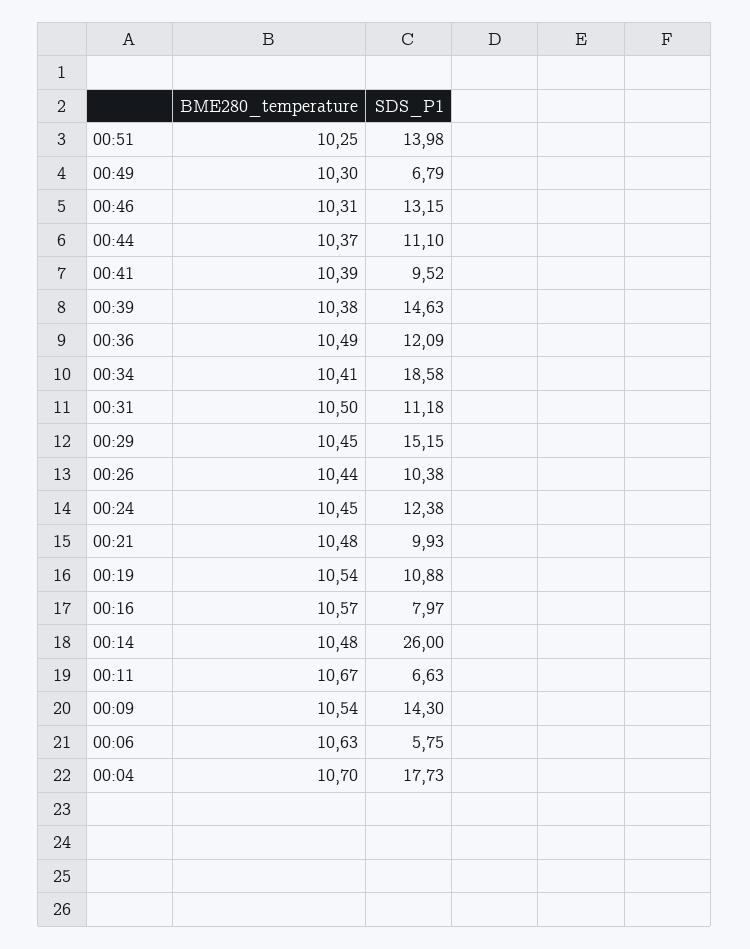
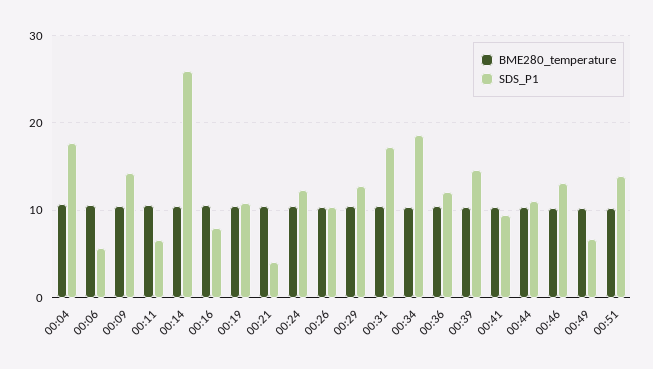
  {
    "BME280_temperature": {
      "00:51": 10.25,
      "00:49": 10.3,
      "00:46": 10.31,
      "00:44": 10.37,
      "00:41": 10.39,
      "00:39": 10.38,
      "00:36": 10.49,
      "00:34": 10.41,
      "00:31": 10.5,
      "00:29": 10.45,
      "00:26": 10.44,
      "00:24": 10.45,
      "00:21": 10.48,
      "00:19": 10.54,
      "00:16": 10.57,
      "00:14": 10.48,
      "00:11": 10.67,
      "00:09": 10.54,
      "00:06": 10.63,
      "00:04": 10.7
    },
    "SDS_P1": {
      "00:51": 13.98,
      "00:49": 6.79,
      "00:46": 13.15,
      "00:44": 11.1,
      "00:41": 9.52,
      "00:39": 14.63,
      "00:36": 12.09,
      "00:34": 18.58,
-     "00:31": 11.18,
+     "00:31": 17,
-     "00:29": 15.15,
+     "00:29": 13,
      "00:26": 10.38,
      "00:24": 12.38,
-     "00:21": 9.93,
+     "00:21": 4,
      "00:19": 10.88,
      "00:16": 7.97,
      "00:14": 26,
      "00:11": 6.63,
      "00:09": 14.3,
      "00:06": 5.75,
      "00:04": 17.73
    }
  }

